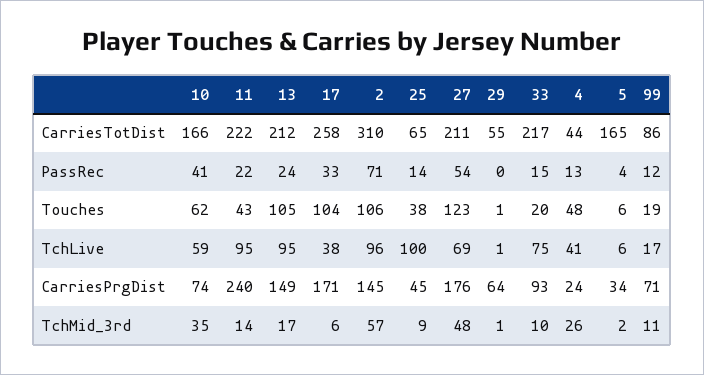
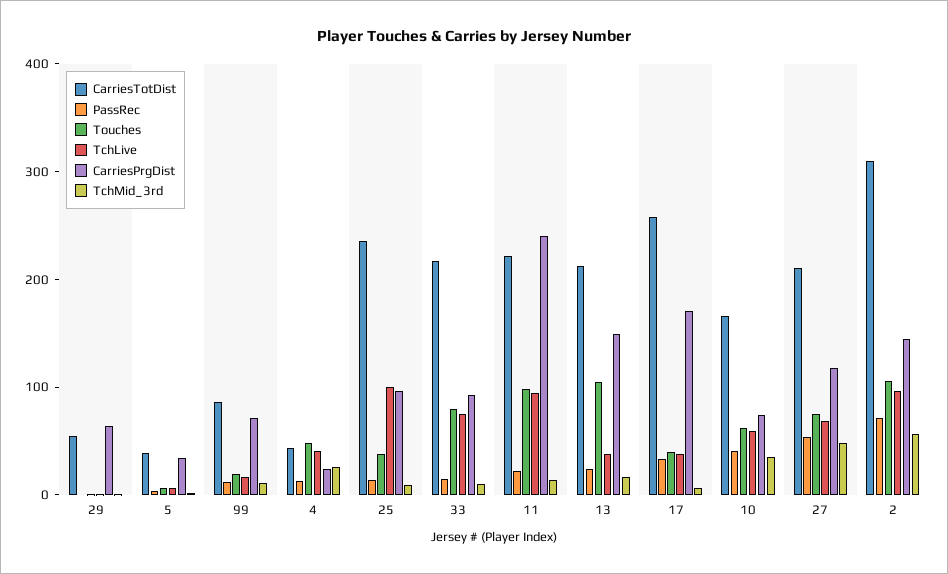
  {
    "CarriesTotDist": {
      "10": 166,
      "11": 222,
      "13": 212,
      "17": 258,
      "2": 310,
-     "25": 65,
+     "25": 240,
      "27": 211,
      "29": 55,
      "33": 217,
      "4": 44,
-     "5": 165,
+     "5": 40,
      "99": 86
    },
    "PassRec": {
      "10": 41,
      "11": 22,
      "13": 24,
      "17": 33,
      "2": 71,
      "25": 14,
      "27": 54,
      "29": 0,
      "33": 15,
      "4": 13,
      "5": 4,
      "99": 12
    },
    "Touches": {
      "10": 62,
-     "11": 43,
+     "11": 100,
      "13": 105,
-     "17": 104,
+     "17": 40,
      "2": 106,
      "25": 38,
-     "27": 123,
+     "27": 80,
      "29": 1,
-     "33": 20,
+     "33": 80,
      "4": 48,
      "5": 6,
      "99": 19
    },
    "TchLive": {
      "10": 59,
      "11": 95,
-     "13": 95,
+     "13": 40,
      "17": 38,
      "2": 96,
      "25": 100,
      "27": 69,
      "29": 1,
      "33": 75,
      "4": 41,
      "5": 6,
      "99": 17
    },
    "CarriesPrgDist": {
      "10": 74,
      "11": 240,
      "13": 149,
      "17": 171,
      "2": 145,
-     "25": 45,
+     "25": 100,
-     "27": 176,
+     "27": 120,
      "29": 64,
      "33": 93,
      "4": 24,
      "5": 34,
      "99": 71
    },
    "TchMid_3rd": {
      "10": 35,
      "11": 14,
      "13": 17,
      "17": 6,
      "2": 57,
      "25": 9,
      "27": 48,
      "29": 1,
      "33": 10,
      "4": 26,
      "5": 2,
      "99": 11
    }
  }

